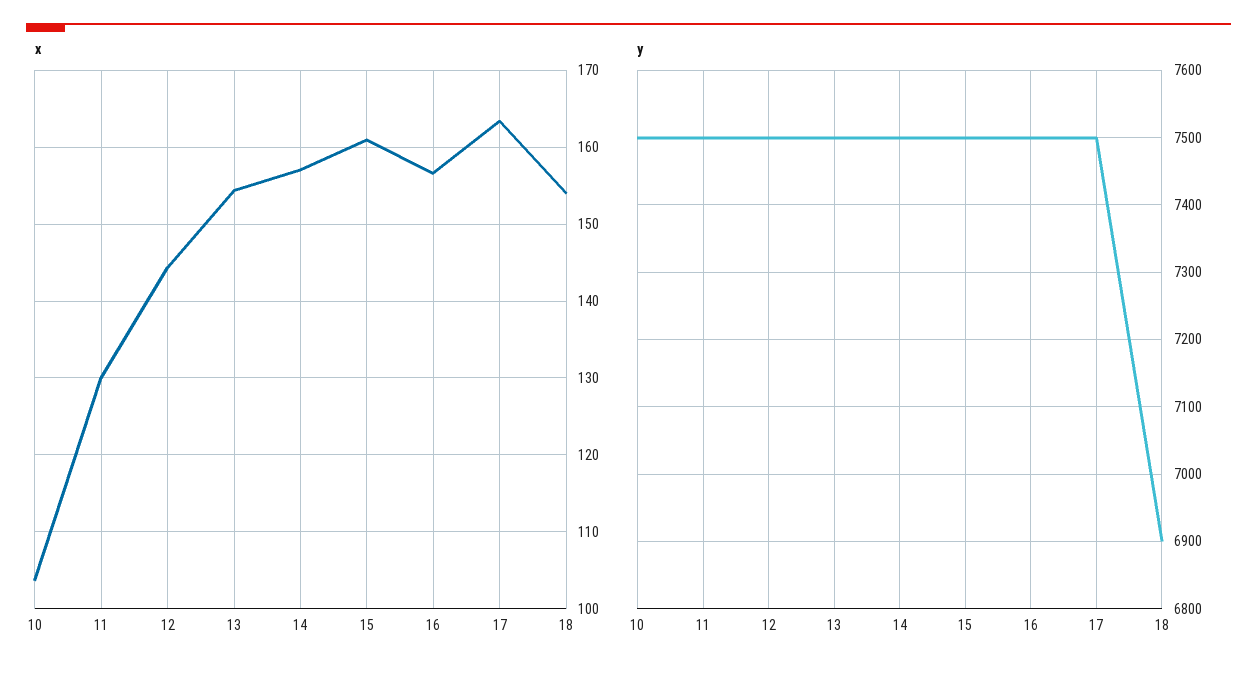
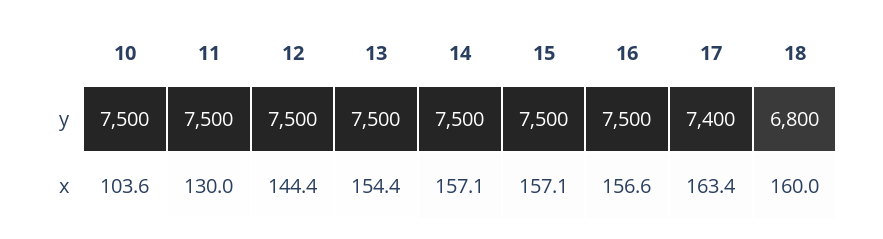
  {
    "x": {
      "10": 103.6,
      "11": 130,
      "12": 144.4,
      "13": 154.4,
      "14": 157.1,
-     "15": 161,
+     "15": 157.1,
      "16": 156.6,
      "17": 163.4,
-     "18": 154
+     "18": 160
    },
    "y": {
      "10": 7500,
      "11": 7500,
      "12": 7500,
      "13": 7500,
      "14": 7500,
      "15": 7500,
      "16": 7500,
-     "17": 7500,
+     "17": 7400,
-     "18": 6900
+     "18": 6800
    }
  }

